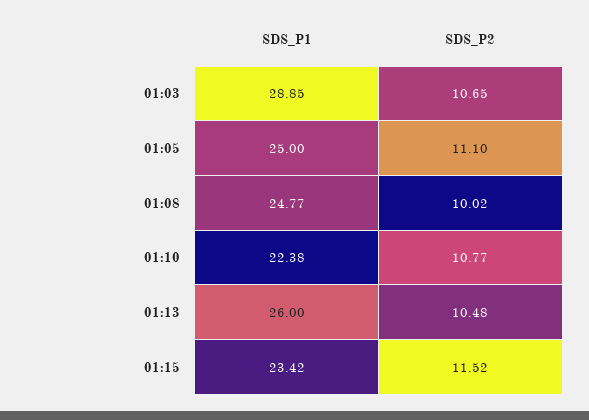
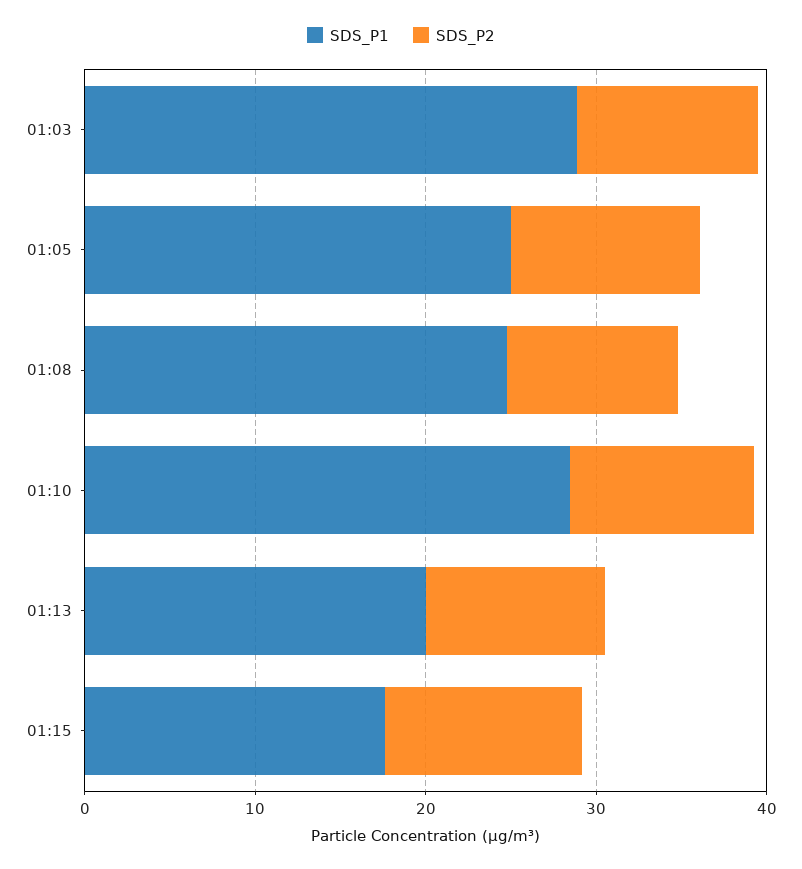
  {
    "SDS_P1": {
      "01:03": 28.85,
      "01:05": 25,
      "01:08": 24.77,
-     "01:10": 22.38,
+     "01:10": 28,
-     "01:13": 26,
+     "01:13": 20,
-     "01:15": 23.42
+     "01:15": 18
    },
    "SDS_P2": {
      "01:03": 10.65,
      "01:05": 11.1,
      "01:08": 10.02,
      "01:10": 10.77,
      "01:13": 10.48,
      "01:15": 11.52
    }
  }

